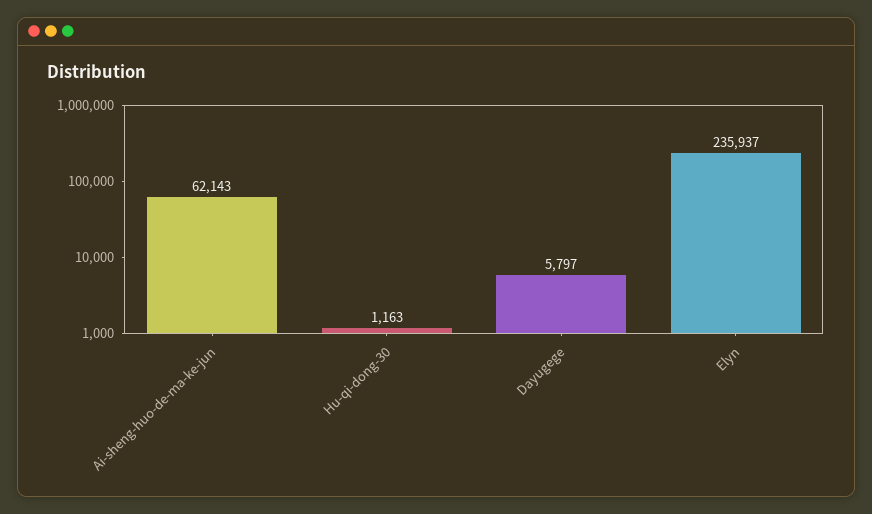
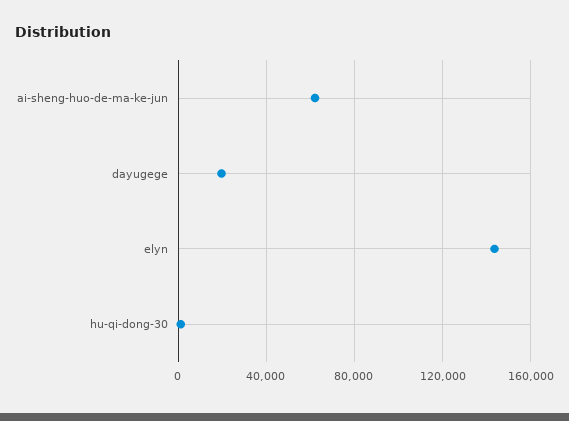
  {
    "Ai-sheng-huo-de-ma-ke-jun": 62143,
    "Hu-qi-dong-30": 1163,
-   "Dayugege": 5797,
+   "Dayugege": 20000,
-   "Elyn": 235937
+   "Elyn": 145000
  }

